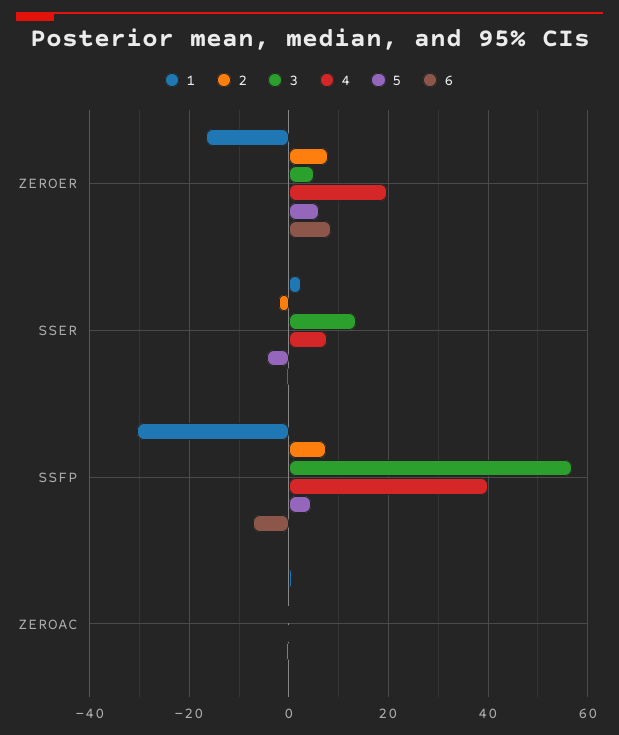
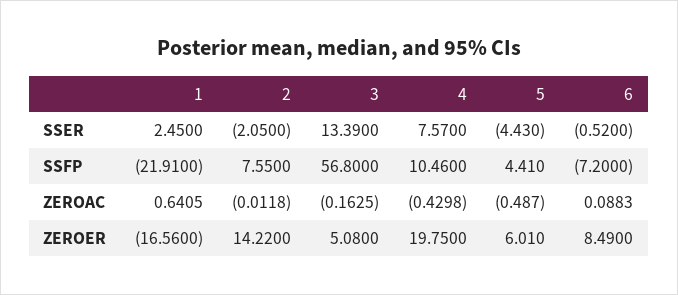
  {
    "1": {
      "ZEROER": -16.56,
      "SSER": 2.45,
-     "SSFP": -30,
+     "SSFP": -21.91,
      "ZEROAC": 0.6405
    },
    "2": {
-     "ZEROER": 8,
+     "ZEROER": 14.22,
      "SSER": -2.05,
      "SSFP": 7.55,
      "ZEROAC": -0.0118
    },
    "3": {
      "ZEROER": 5.08,
      "SSER": 13.39,
      "SSFP": 56.8,
      "ZEROAC": -0.1625
    },
    "4": {
      "ZEROER": 19.75,
      "SSER": 7.57,
-     "SSFP": 40,
+     "SSFP": 10.46,
      "ZEROAC": -0.4298
    },
    "5": {
      "ZEROER": 6.01,
      "SSER": -4.43,
      "SSFP": 4.41,
      "ZEROAC": -0.487
    },
    "6": {
      "ZEROER": 8.49,
      "SSER": -0.52,
      "SSFP": -7.2,
      "ZEROAC": 0.0883
    }
  }

